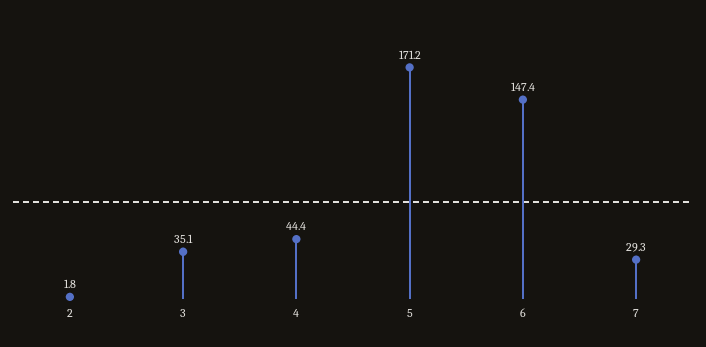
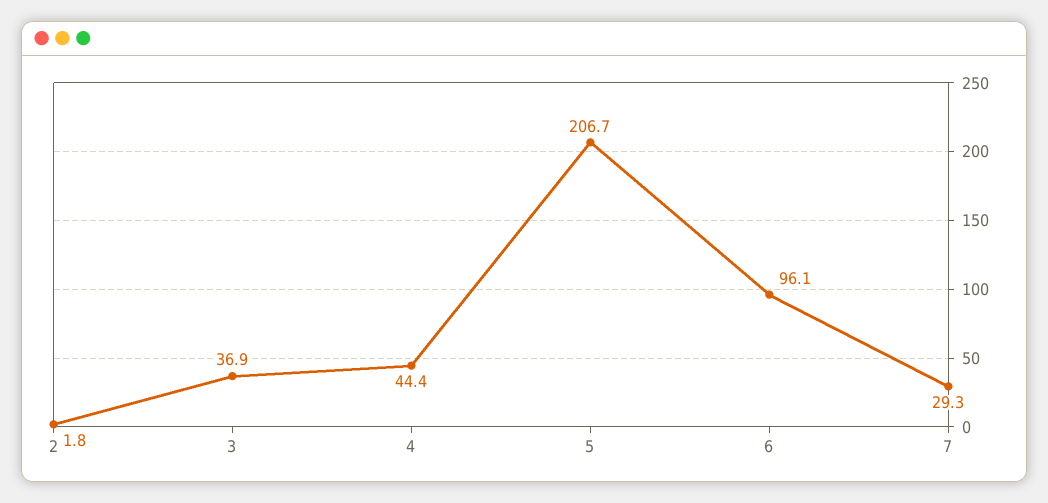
  {
    "2": 1.8,
-   "3": 35.1,
+   "3": 36.9,
    "4": 44.4,
-   "5": 171.2,
+   "5": 206.7,
-   "6": 147.4,
+   "6": 96.1,
    "7": 29.3
  }

